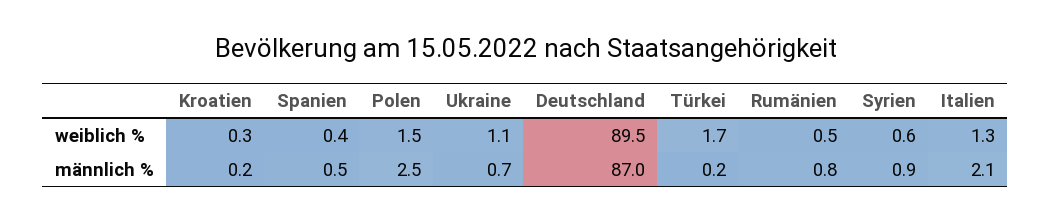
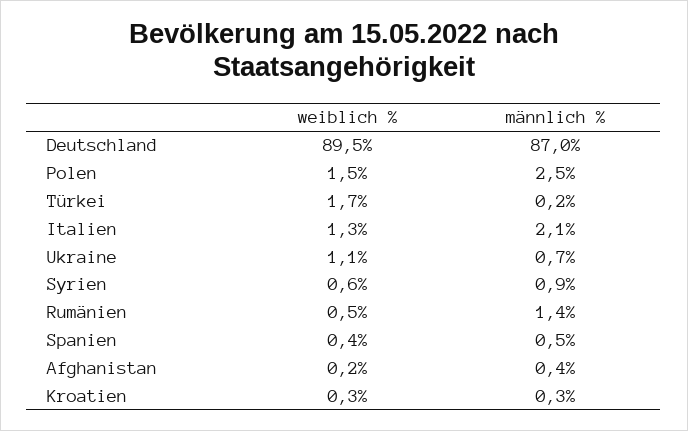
  {
    "Kroatien": {
      "weiblich %": 0.3,
-     "männlich %": 0.2
+     "männlich %": 0.3
    },
    "Spanien": {
      "weiblich %": 0.4,
      "männlich %": 0.5
    },
    "Polen": {
      "weiblich %": 1.5,
      "männlich %": 2.5
    },
    "Ukraine": {
      "weiblich %": 1.1,
      "männlich %": 0.7
    },
    "Deutschland": {
      "weiblich %": 89.5,
      "männlich %": 87
    },
    "Türkei": {
      "weiblich %": 1.7,
      "männlich %": 0.2
    },
    "Rumänien": {
      "weiblich %": 0.5,
-     "männlich %": 0.8
+     "männlich %": 1.4
    },
    "Syrien": {
      "weiblich %": 0.6,
      "männlich %": 0.9
    },
    "Italien": {
      "weiblich %": 1.3,
      "männlich %": 2.1
-   }
+   },
+   "Afghanistan": {
+     "weiblich %": 0.2,
+     "männlich %": 0.4
+   }
  }

